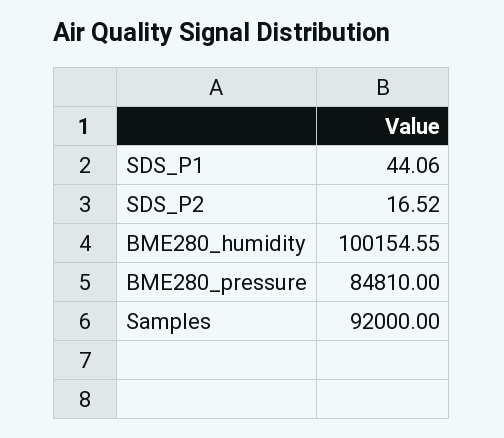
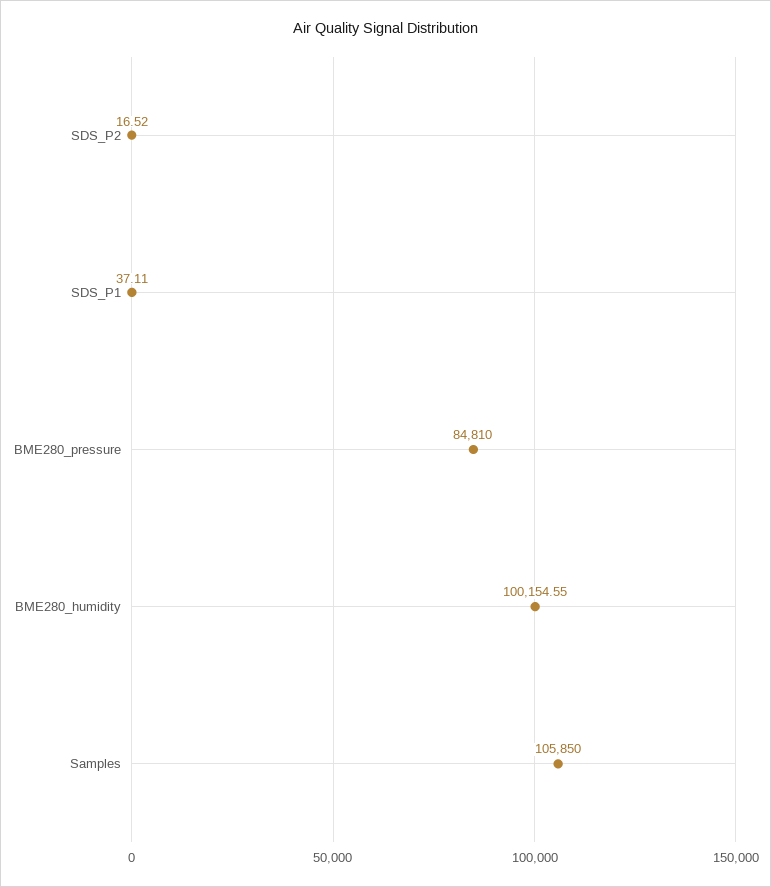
  {
-   "SDS_P1": 44.06,
+   "SDS_P1": 37.11,
    "SDS_P2": 16.52,
    "BME280_humidity": 100154.55,
    "BME280_pressure": 84810,
-   "Samples": 92000
+   "Samples": 105850
  }

